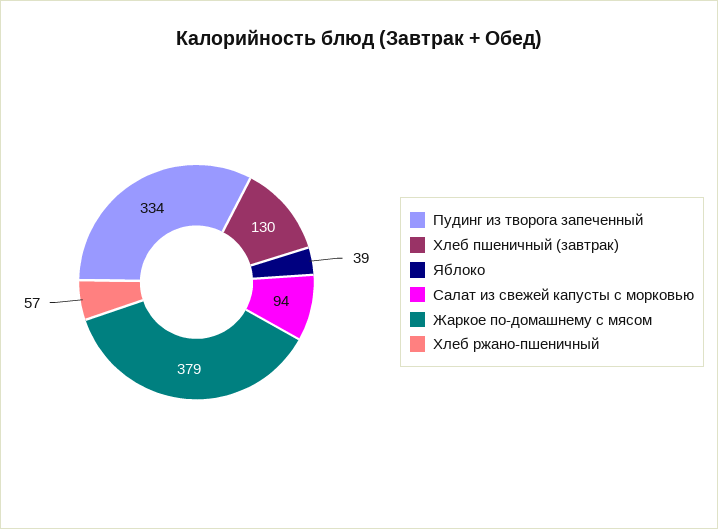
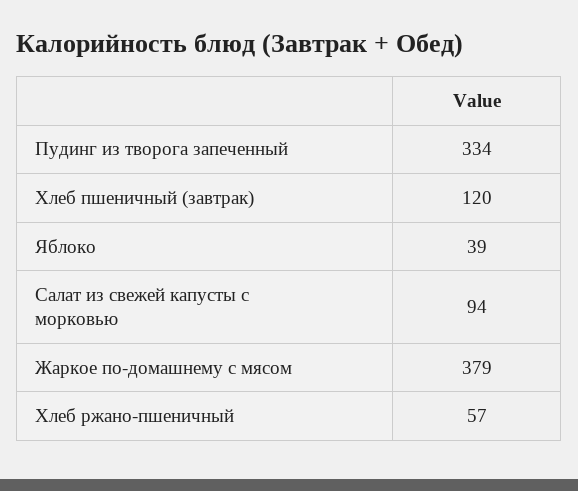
  {
    "Пудинг из творога запеченный": 334,
-   "Хлеб пшеничный (завтрак)": 130,
+   "Хлеб пшеничный (завтрак)": 120,
    "Яблоко": 39,
    "Салат из свежей капусты с морковью": 94,
    "Жаркое по-домашнему с мясом": 379,
    "Хлеб ржано-пшеничный": 57
  }

